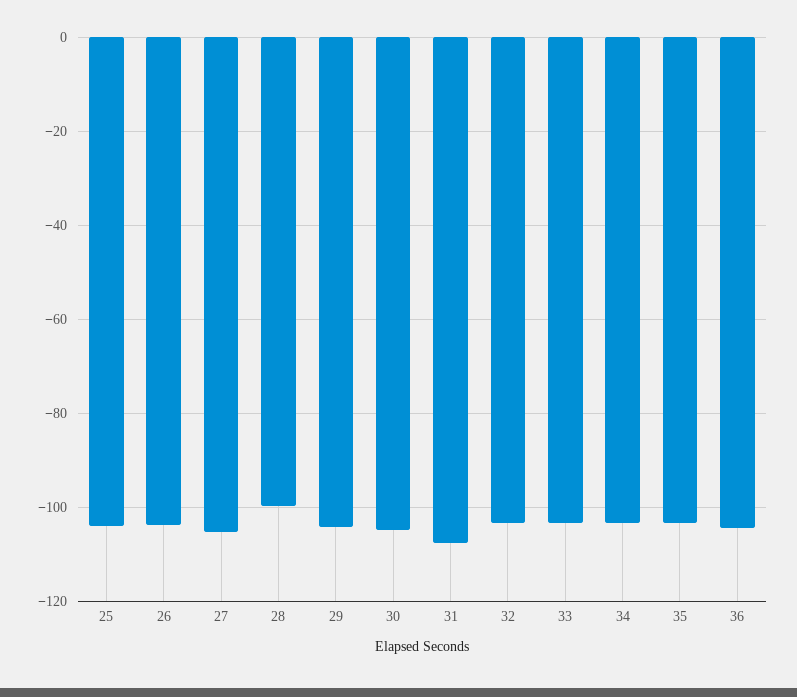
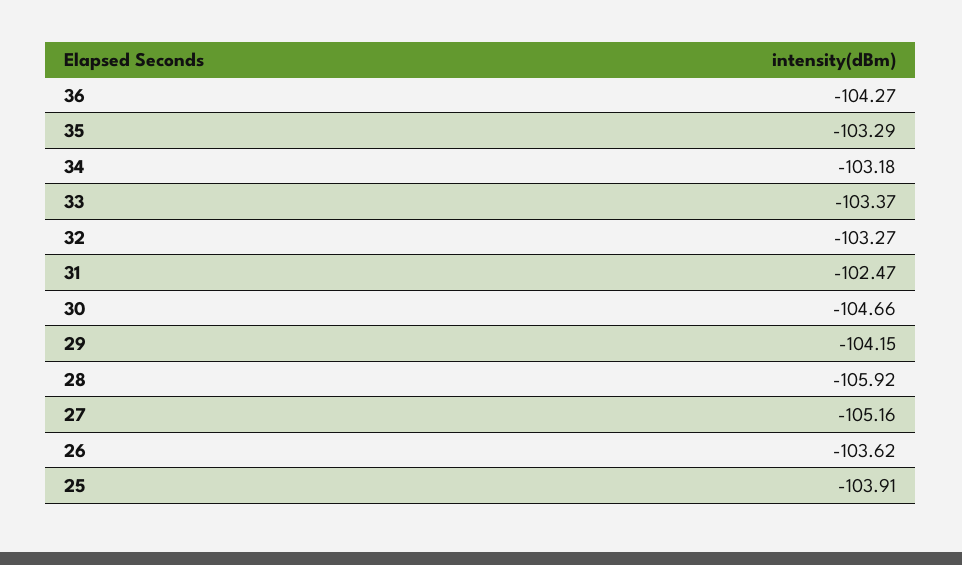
  {
    "25": -103.91,
    "26": -103.62,
    "27": -105.16,
-   "28": -100,
+   "28": -105.92,
    "29": -104.15,
    "30": -104.66,
-   "31": -108,
+   "31": -102.47,
    "32": -103.27,
    "33": -103.37,
    "34": -103.18,
    "35": -103.29,
    "36": -104.27
  }

